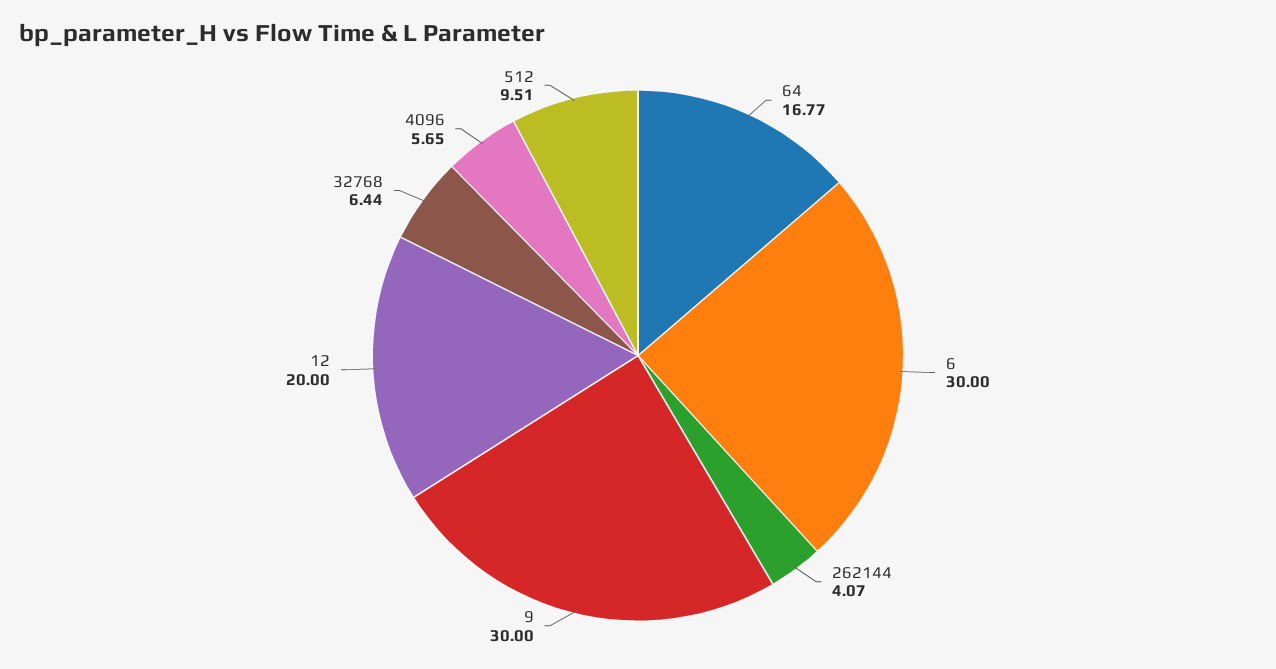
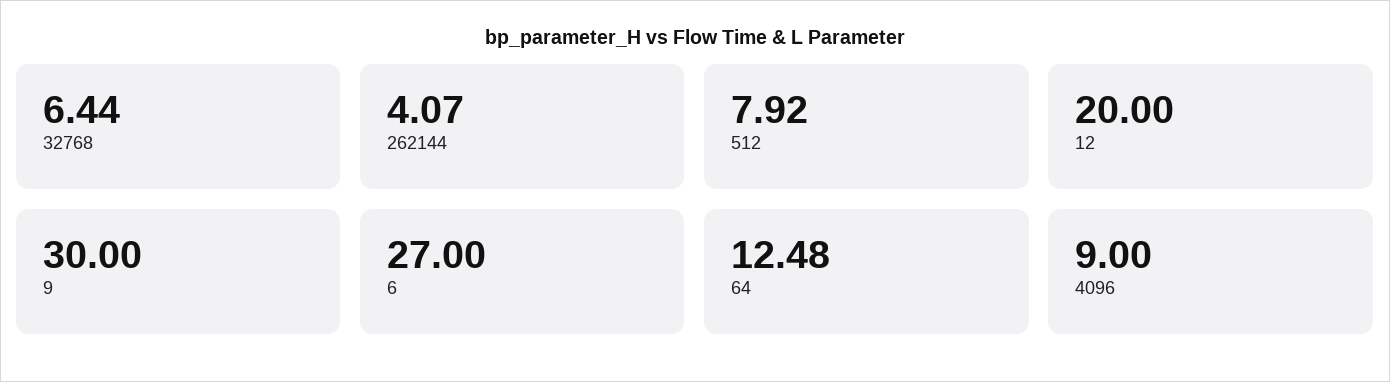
  {
-   "64": 16.77,
+   "64": 12.48,
-   "6": 30,
+   "6": 27,
    "262144": 4.07,
    "9": 30,
    "12": 20,
    "32768": 6.44,
-   "4096": 5.65,
+   "4096": 9,
-   "512": 9.51
+   "512": 7.92
  }

